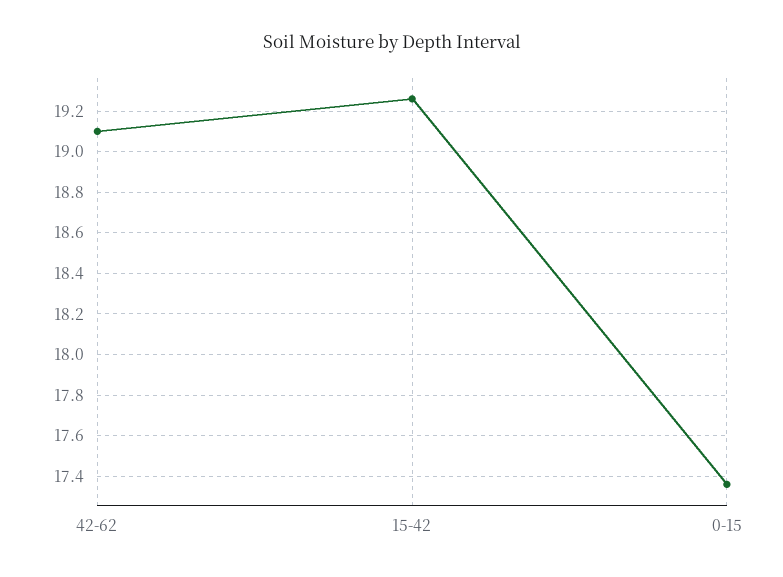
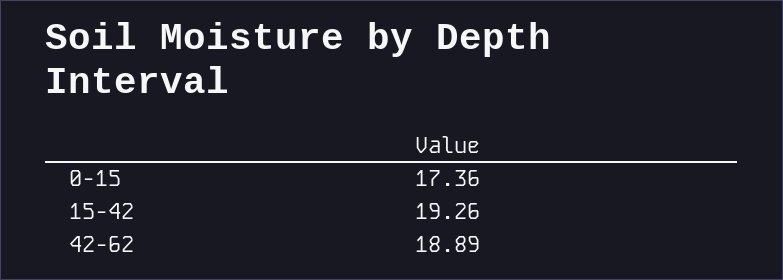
  {
-   "42-62": 19.1,
+   "42-62": 18.89,
    "15-42": 19.26,
    "0-15": 17.36
  }

